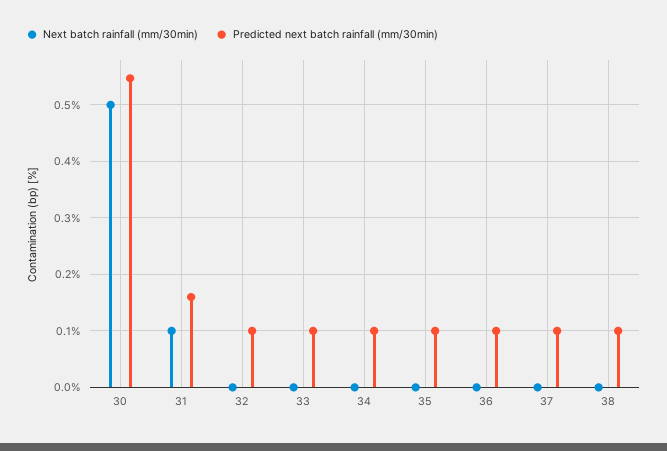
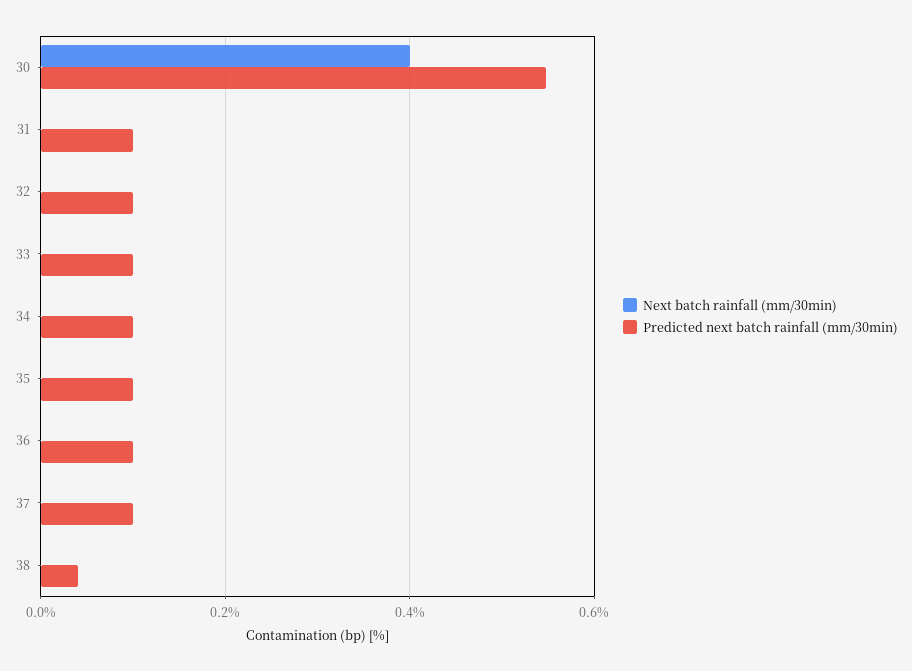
  {
    "Next batch rainfall (mm/30min)": {
-     "30": 0.5,
+     "30": 0.4,
-     "31": 0.1,
+     "31": 0,
      "32": 0,
      "33": 0,
      "34": 0,
      "35": 0,
      "36": 0,
      "37": 0,
      "38": 0
    },
    "Predicted next batch rainfall (mm/30min)": {
      "30": 0.54,
-     "31": 0.16,
+     "31": 0.1,
      "32": 0.1,
      "33": 0.1,
      "34": 0.1,
      "35": 0.1,
      "36": 0.1,
      "37": 0.1,
-     "38": 0.1
+     "38": 0.04
    }
  }

